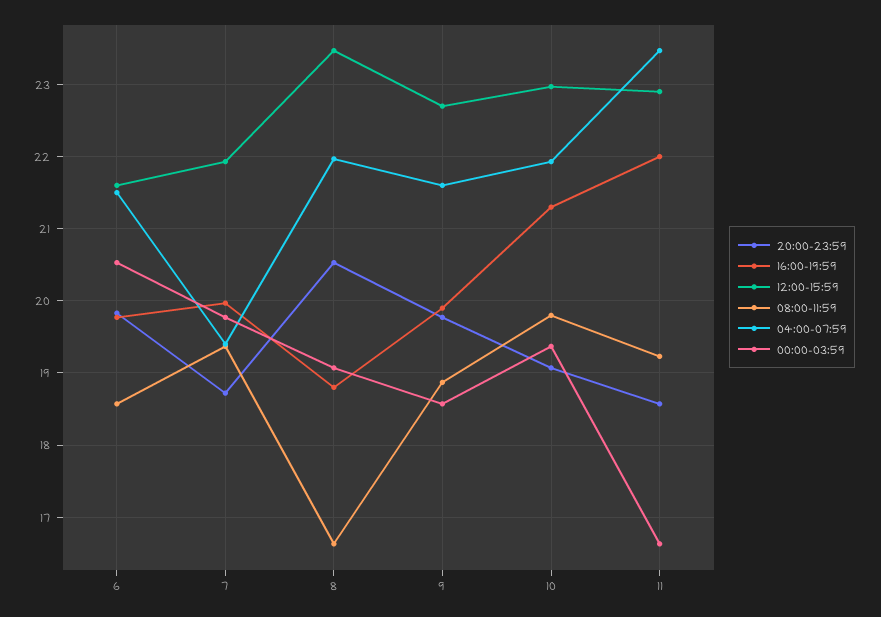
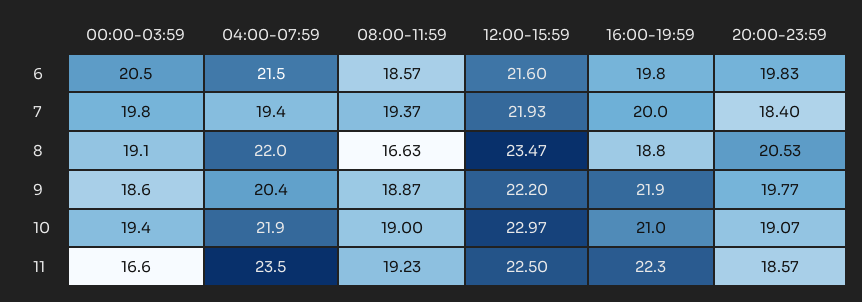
  {
    "20:00-23:59": {
      "6": 19.83,
-     "7": 18.7,
+     "7": 18.4,
      "8": 20.53,
      "9": 19.77,
      "10": 19.07,
      "11": 18.57
    },
    "16:00-19:59": {
      "6": 19.8,
      "7": 20,
      "8": 18.8,
-     "9": 19.9,
+     "9": 21.9,
-     "10": 21.3,
+     "10": 21,
-     "11": 22
+     "11": 22.3
    },
    "12:00-15:59": {
      "6": 21.6,
      "7": 21.93,
      "8": 23.47,
-     "9": 22.7,
+     "9": 22.2,
      "10": 22.97,
-     "11": 22.9
+     "11": 22.5
    },
    "08:00-11:59": {
      "6": 18.57,
      "7": 19.37,
      "8": 16.63,
      "9": 18.87,
-     "10": 19.8,
+     "10": 19,
      "11": 19.23
    },
    "04:00-07:59": {
      "6": 21.5,
      "7": 19.4,
      "8": 22,
-     "9": 21.6,
+     "9": 20.4,
      "10": 21.9,
      "11": 23.5
    },
    "00:00-03:59": {
      "6": 20.5,
      "7": 19.8,
      "8": 19.1,
      "9": 18.6,
      "10": 19.4,
      "11": 16.6
    }
  }

